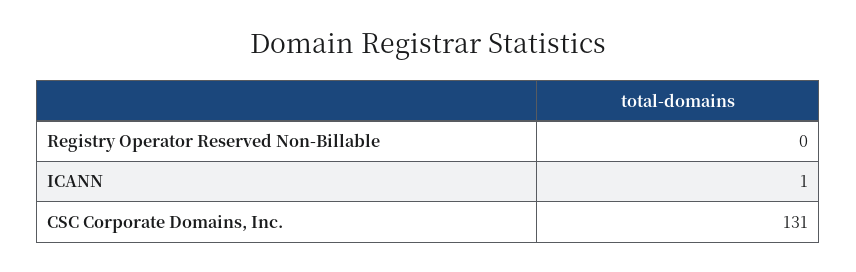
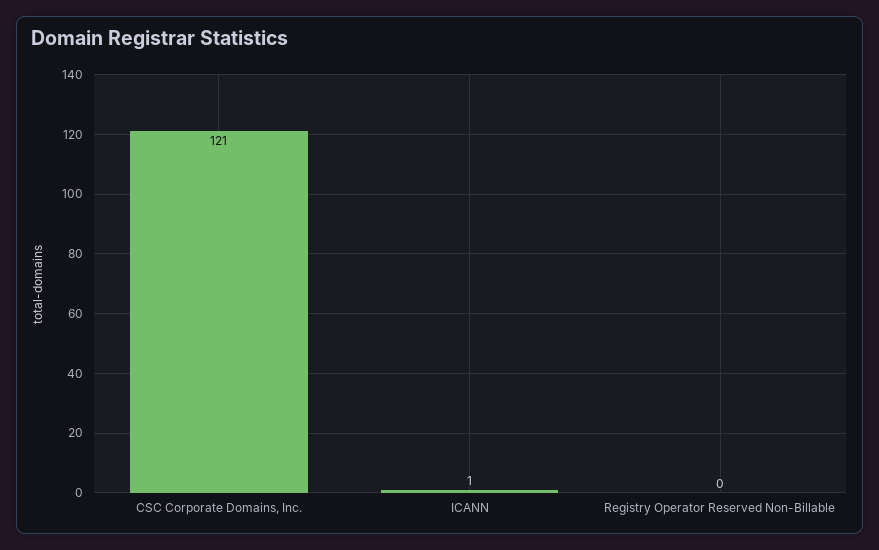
  {
    "Registry Operator Reserved Non-Billable": 0,
    "ICANN": 1,
-   "CSC Corporate Domains, Inc.": 131
+   "CSC Corporate Domains, Inc.": 121
  }

